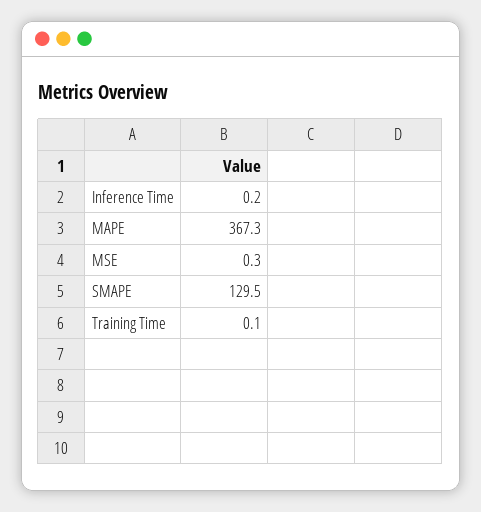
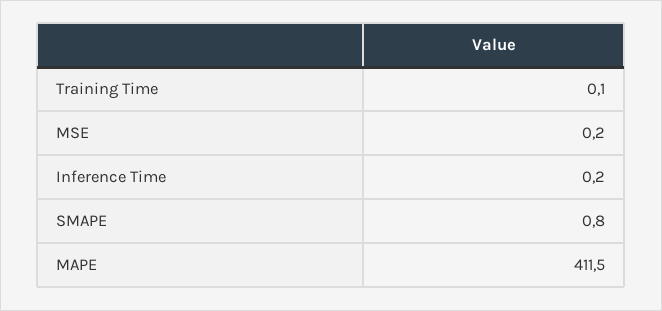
  {
    "Inference Time": 0.2,
-   "MAPE": 367.3,
+   "MAPE": 411.5,
-   "MSE": 0.3,
+   "MSE": 0.2,
-   "SMAPE": 129.5,
+   "SMAPE": 0.8,
    "Training Time": 0.1
  }

